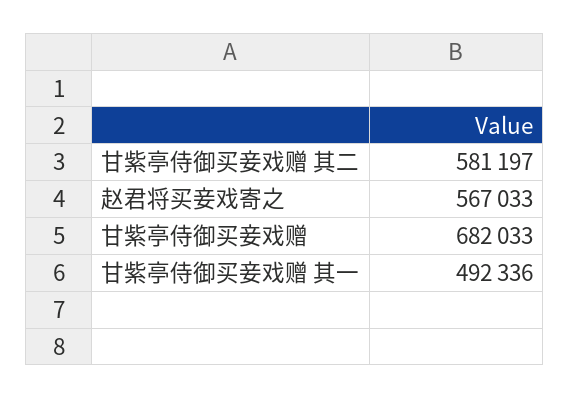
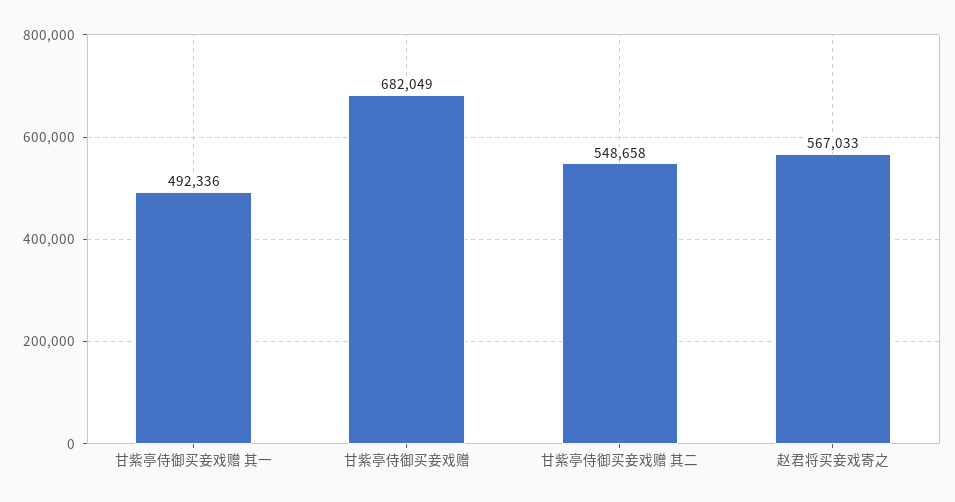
  {
-   "甘紫亭侍御买妾戏赠 其二": 581197,
+   "甘紫亭侍御买妾戏赠 其二": 548658,
    "赵君将买妾戏寄之": 567033,
-   "甘紫亭侍御买妾戏赠": 682033,
+   "甘紫亭侍御买妾戏赠": 682049,
    "甘紫亭侍御买妾戏赠 其一": 492336
  }

